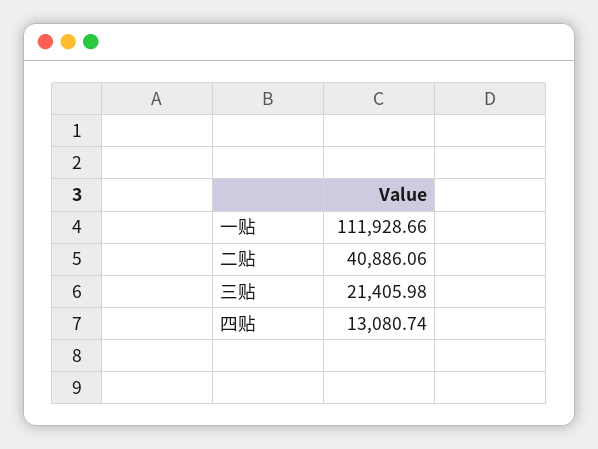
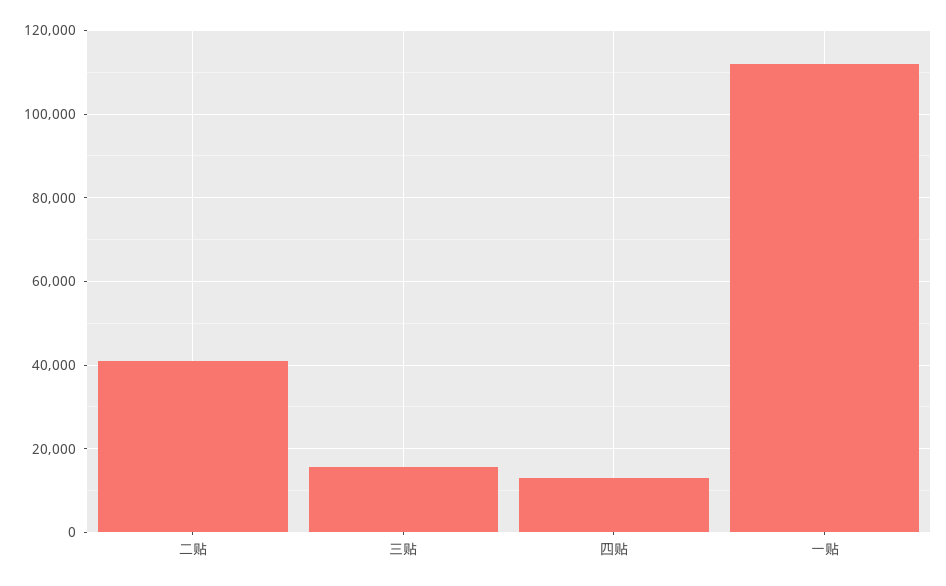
  {
    "一贴": 111928.66,
    "二贴": 40886.06,
-   "三贴": 21405.98,
+   "三贴": 16000,
    "四贴": 13080.74
  }

